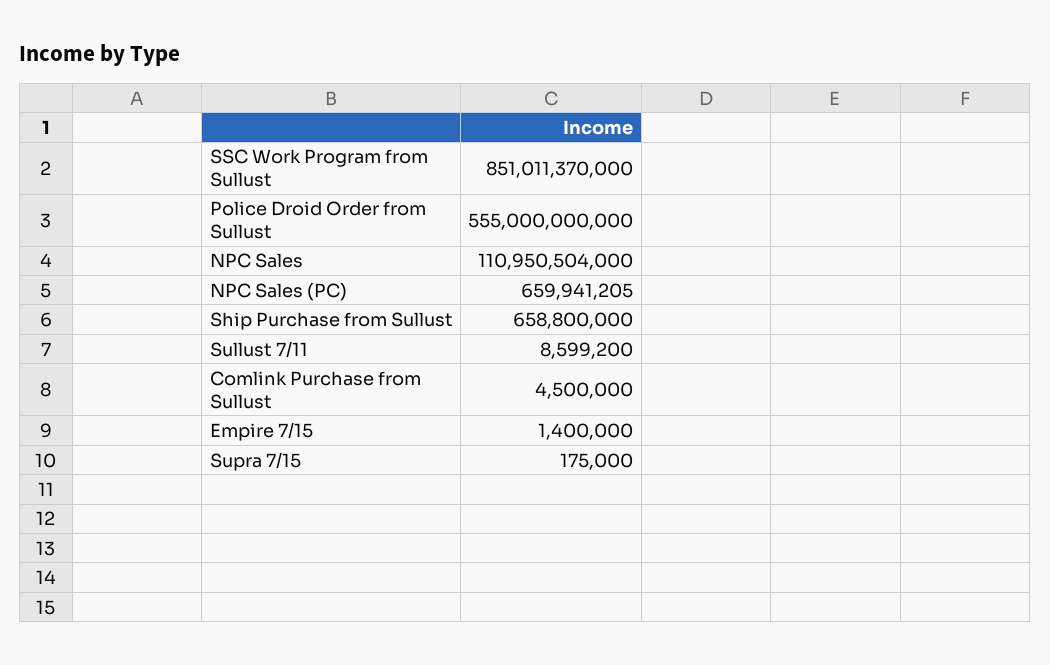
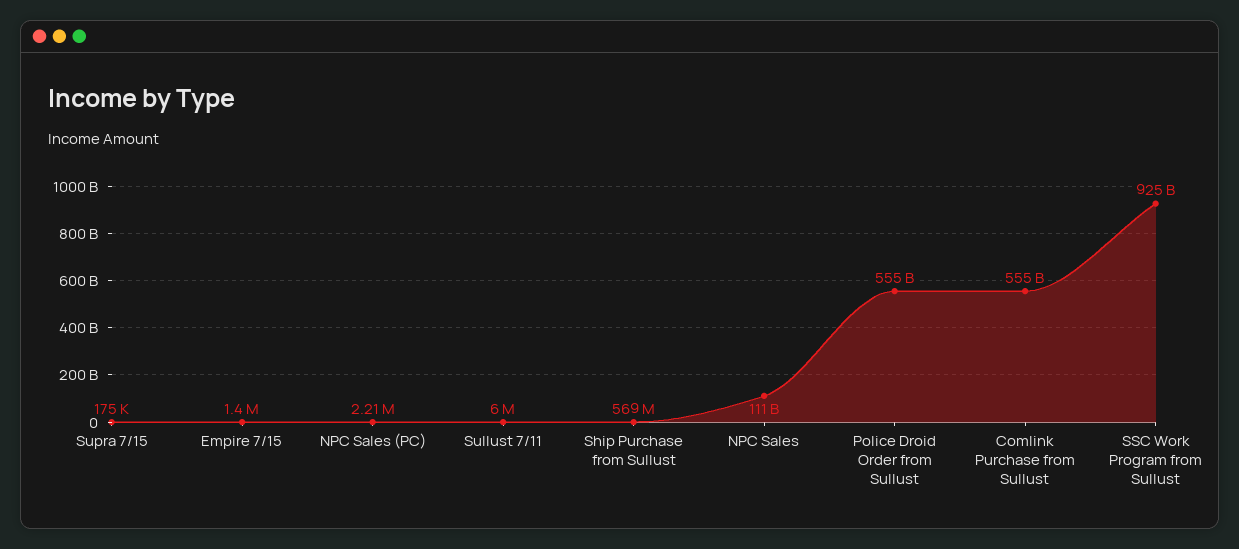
  {
-   "SSC Work Program from Sullust": 851011370000,
+   "SSC Work Program from Sullust": 925000000000,
    "Police Droid Order from Sullust": 555000000000,
    "NPC Sales": 110950504000,
-   "NPC Sales (PC)": 659941205,
+   "NPC Sales (PC)": 2210000,
-   "Ship Purchase from Sullust": 658800000,
+   "Ship Purchase from Sullust": 569000000,
-   "Sullust 7/11": 8599200,
+   "Sullust 7/11": 6000000,
-   "Comlink Purchase from Sullust": 4500000,
+   "Comlink Purchase from Sullust": 555000000000,
    "Empire 7/15": 1400000,
    "Supra 7/15": 175000
  }

